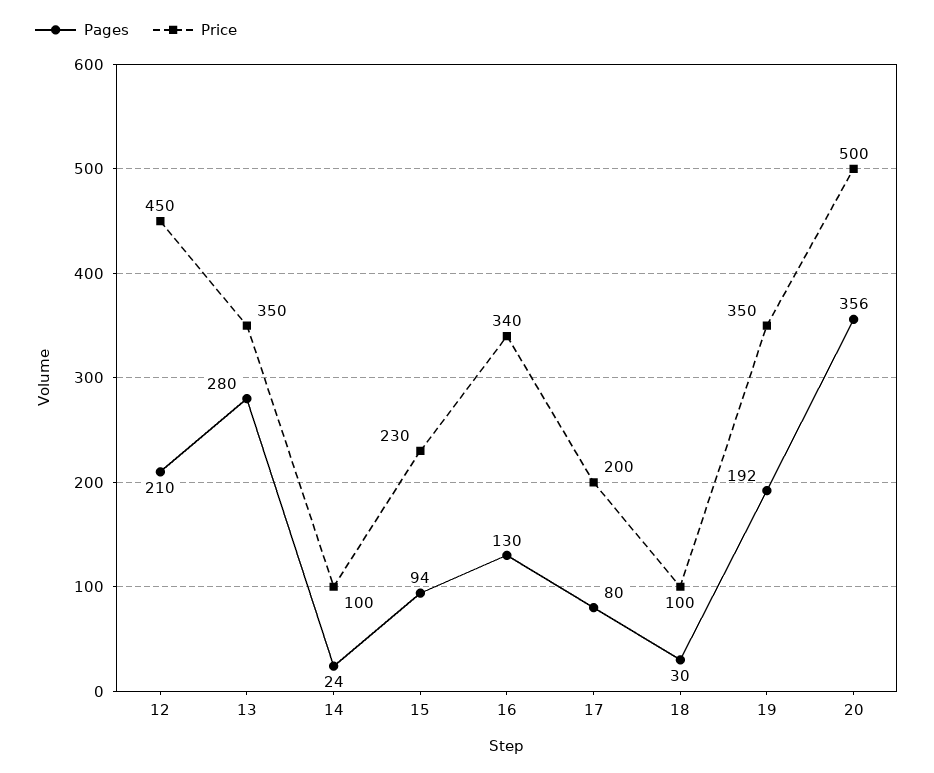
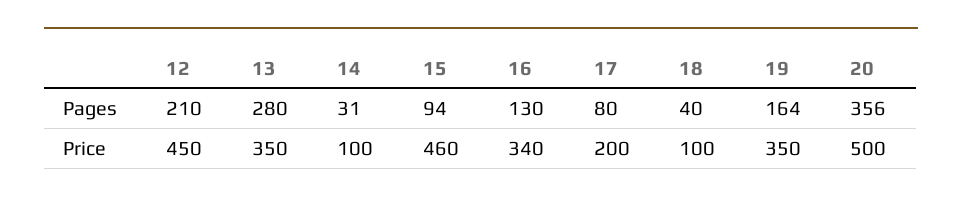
  {
    "Pages": {
      "12": 210,
      "13": 280,
-     "14": 24,
+     "14": 31,
      "15": 94,
      "16": 130,
      "17": 80,
-     "18": 30,
+     "18": 40,
-     "19": 192,
+     "19": 164,
      "20": 356
    },
    "Price": {
      "12": 450,
      "13": 350,
      "14": 100,
-     "15": 230,
+     "15": 460,
      "16": 340,
      "17": 200,
      "18": 100,
      "19": 350,
      "20": 500
    }
  }

